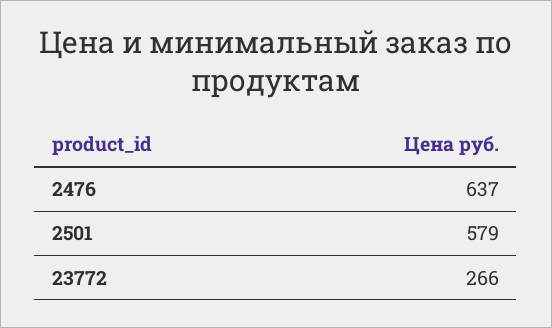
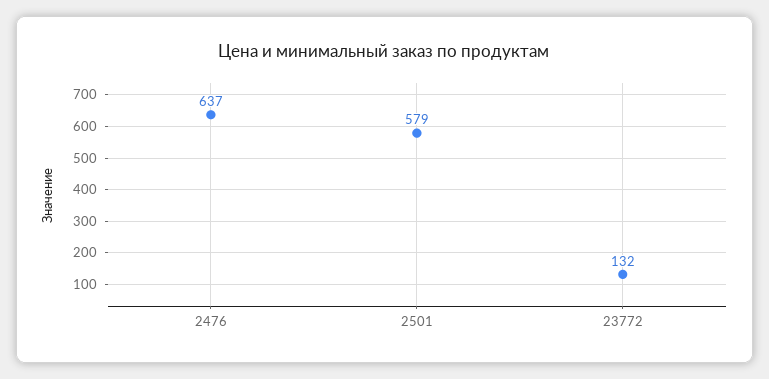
  {
    "2476": 637,
    "2501": 579,
-   "23772": 266
+   "23772": 132
  }

